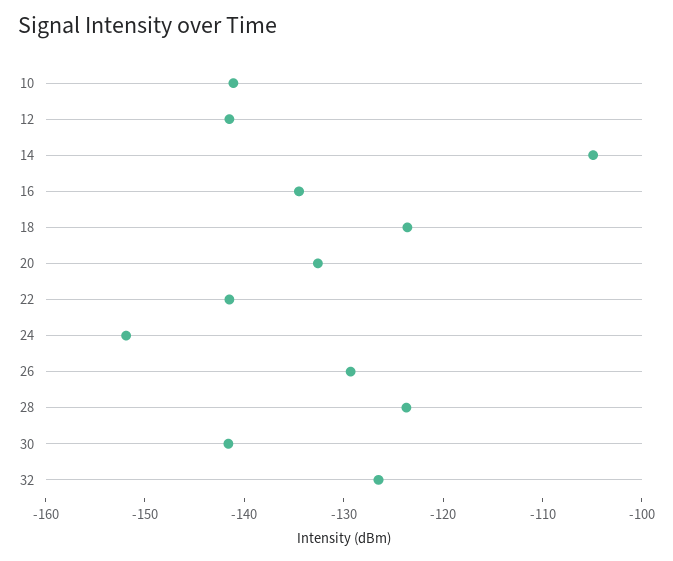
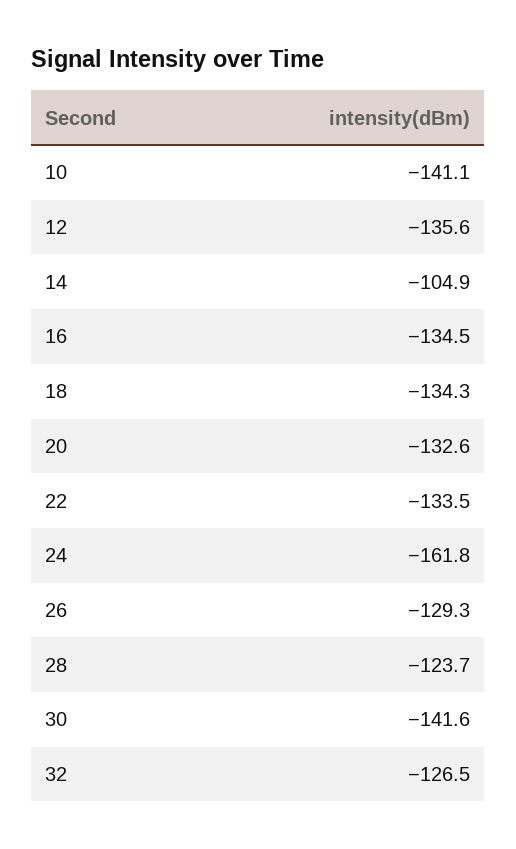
  {
    "10": -141.1,
-   "12": -142,
+   "12": -135.6,
    "14": -104.9,
    "16": -134.5,
-   "18": -124,
+   "18": -134.3,
    "20": -132.6,
-   "22": -142,
+   "22": -133.5,
-   "24": -152,
+   "24": -161.8,
    "26": -129.3,
    "28": -123.7,
    "30": -141.6,
    "32": -126.5
  }

